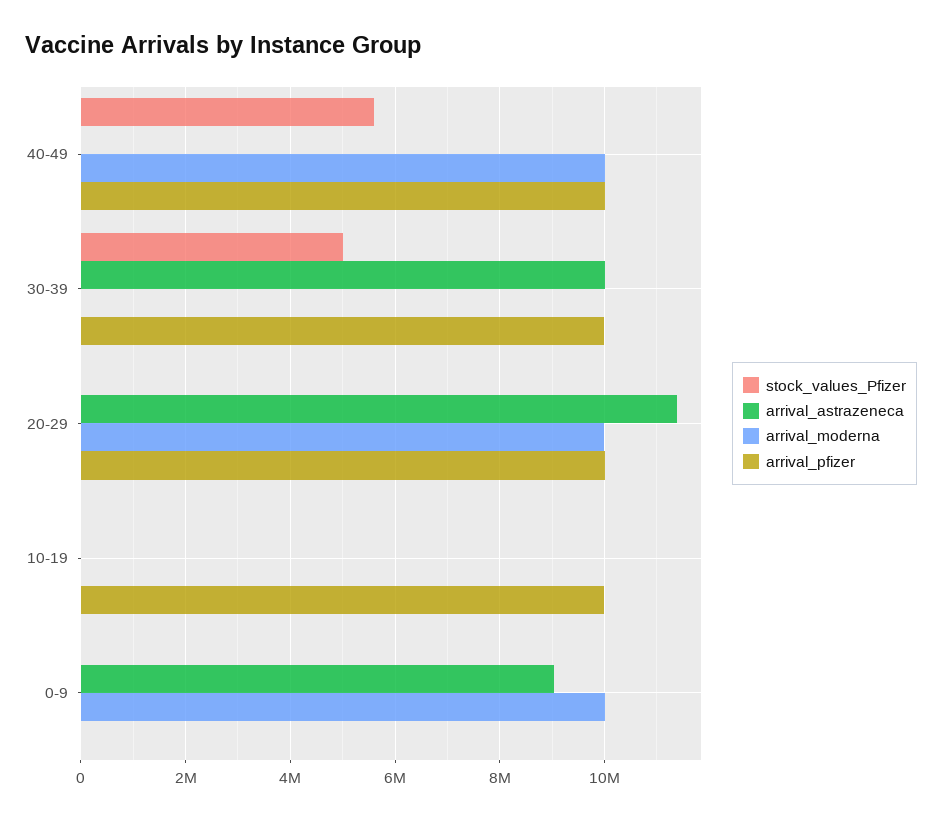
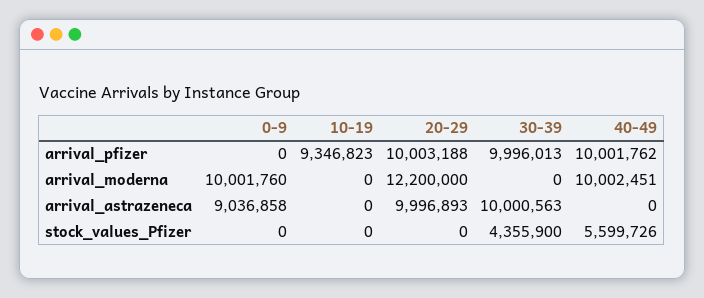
  {
    "stock_values_Pfizer": {
      "40-49": 5599726,
-     "30-39": 5000000,
+     "30-39": 4355900,
      "20-29": 0,
      "10-19": 0,
      "0-9": 0
    },
    "arrival_astrazeneca": {
      "40-49": 0,
      "30-39": 10000563,
-     "20-29": 11400000,
+     "20-29": 9996893,
      "10-19": 0,
      "0-9": 9036858
    },
    "arrival_moderna": {
      "40-49": 10002451,
      "30-39": 0,
-     "20-29": 10000000,
+     "20-29": 12200000,
      "10-19": 0,
      "0-9": 10001760
    },
    "arrival_pfizer": {
      "40-49": 10001762,
      "30-39": 9996013,
      "20-29": 10003188,
-     "10-19": 10000000,
+     "10-19": 9346823,
      "0-9": 0
    }
  }

